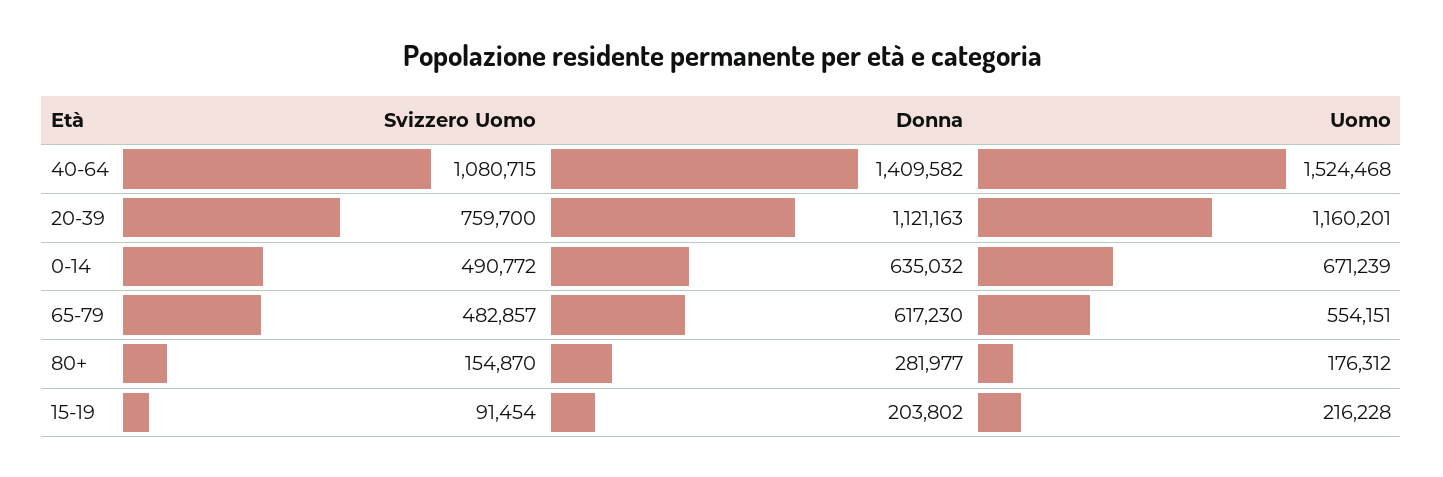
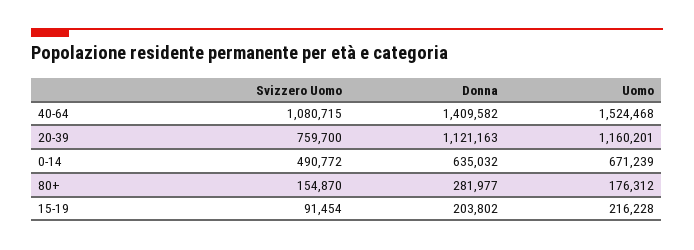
  {
    "Svizzero Uomo": {
      "40-64": 1080715,
      "20-39": 759700,
      "0-14": 490772,
-     "65-79": 482857,
      "80+": 154870,
      "15-19": 91454
    },
    "Donna": {
      "40-64": 1409582,
      "20-39": 1121163,
      "0-14": 635032,
-     "65-79": 617230,
      "80+": 281977,
      "15-19": 203802
    },
    "Uomo": {
      "40-64": 1524468,
      "20-39": 1160201,
      "0-14": 671239,
-     "65-79": 554151,
      "80+": 176312,
      "15-19": 216228
    }
  }

